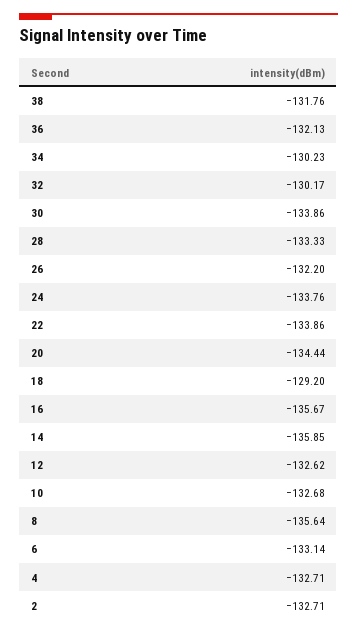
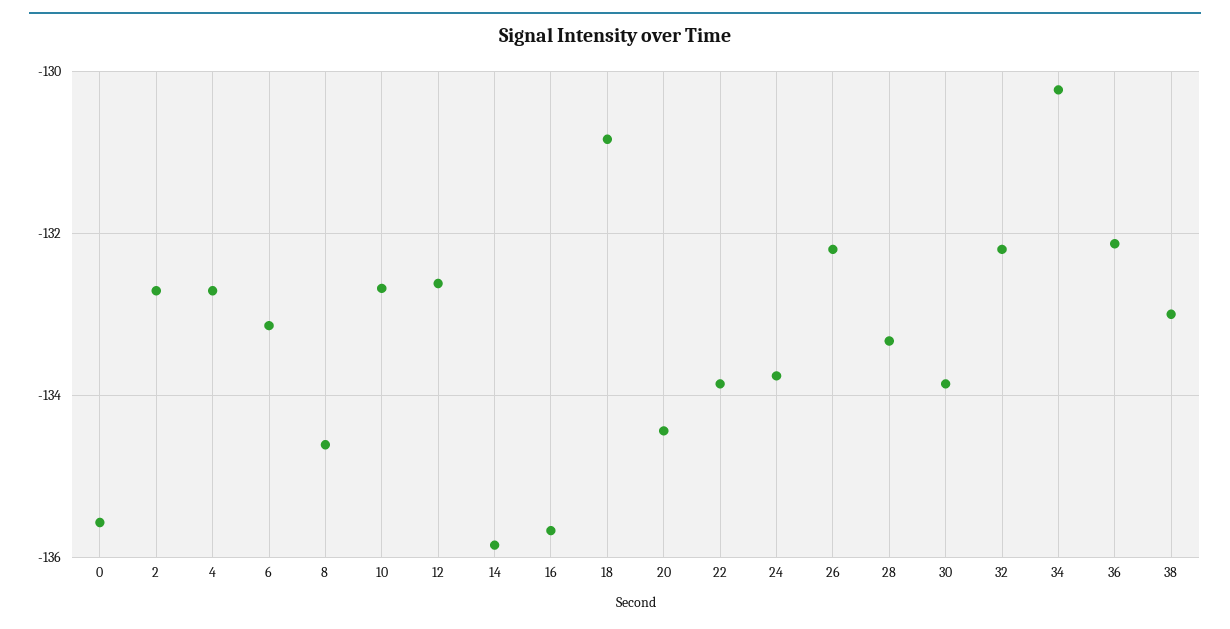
  {
-   "38": -131.76,
+   "38": -133,
    "36": -132.13,
    "34": -130.23,
-   "32": -130.17,
+   "32": -132.2,
    "30": -133.86,
    "28": -133.33,
    "26": -132.2,
    "24": -133.76,
    "22": -133.86,
    "20": -134.44,
-   "18": -129.2,
+   "18": -130.8,
    "16": -135.67,
    "14": -135.85,
    "12": -132.62,
    "10": -132.68,
-   "8": -135.64,
+   "8": -134.6,
    "6": -133.14,
    "4": -132.71,
-   "2": -132.71
+   "2": -132.71,
+   "0": -135.6
  }

